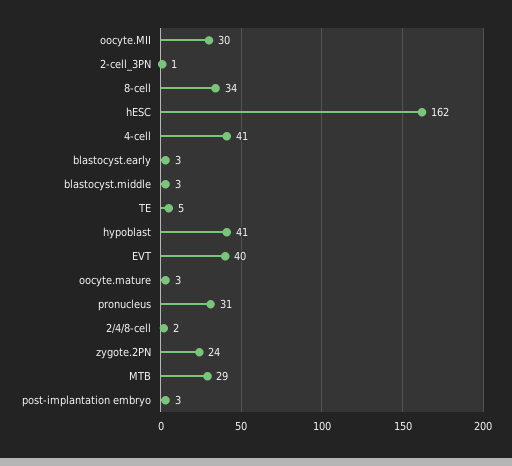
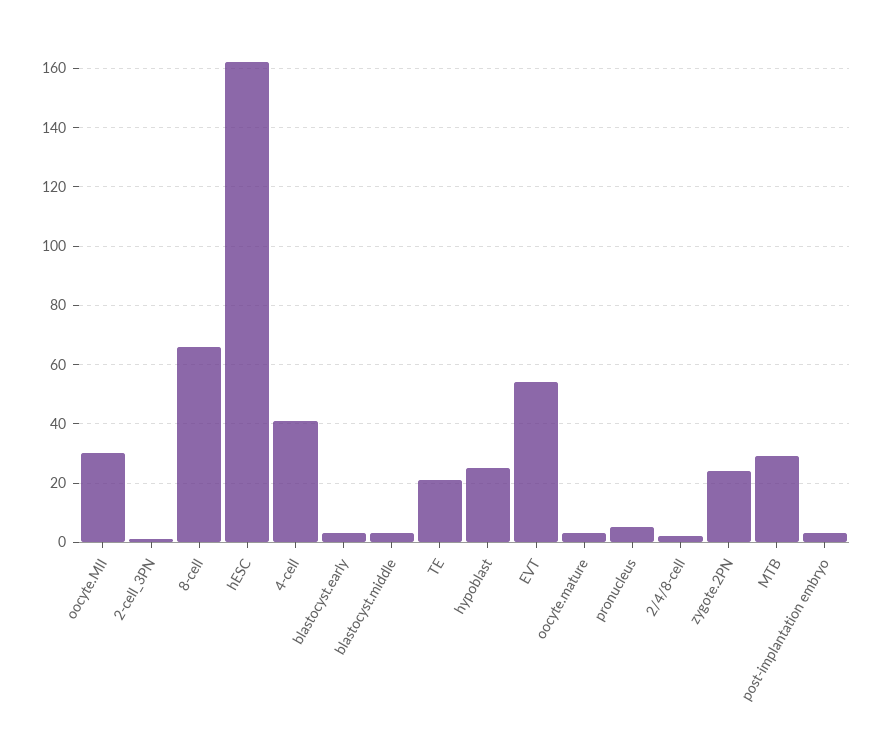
  {
    "oocyte.MII": 30,
    "2-cell_3PN": 1,
-   "8-cell": 34,
+   "8-cell": 65,
    "hESC": 162,
    "4-cell": 41,
    "blastocyst.early": 3,
    "blastocyst.middle": 3,
-   "TE": 5,
+   "TE": 20,
-   "hypoblast": 41,
+   "hypoblast": 25,
-   "EVT": 40,
+   "EVT": 55,
    "oocyte.mature": 3,
-   "pronucleus": 31,
+   "pronucleus": 5,
    "2/4/8-cell": 2,
    "zygote.2PN": 24,
    "MTB": 29,
    "post-implantation embryo": 3
  }

